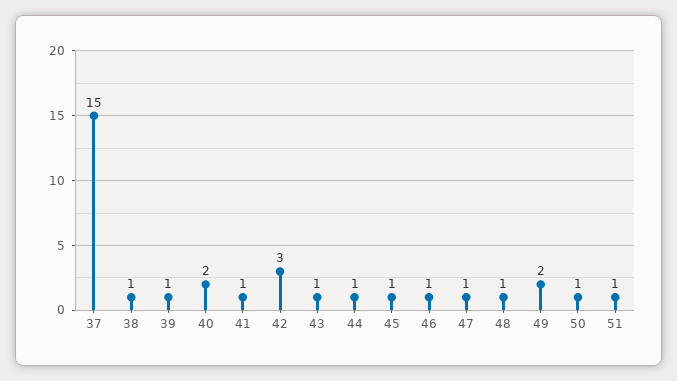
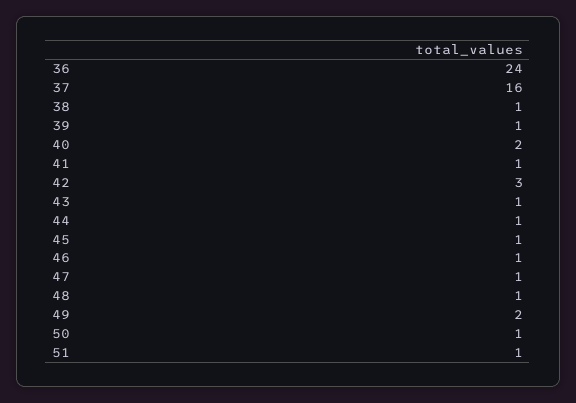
  {
-   "37": 15,
+   "37": 16,
    "38": 1,
    "39": 1,
    "40": 2,
    "41": 1,
    "42": 3,
    "43": 1,
    "44": 1,
    "45": 1,
    "46": 1,
    "47": 1,
    "48": 1,
    "49": 2,
    "50": 1,
-   "51": 1
+   "51": 1,
+   "36": 24
  }

